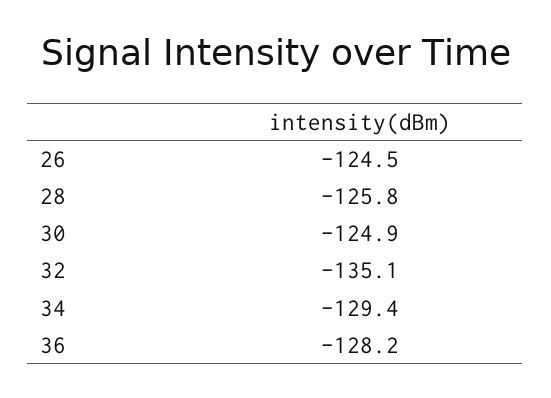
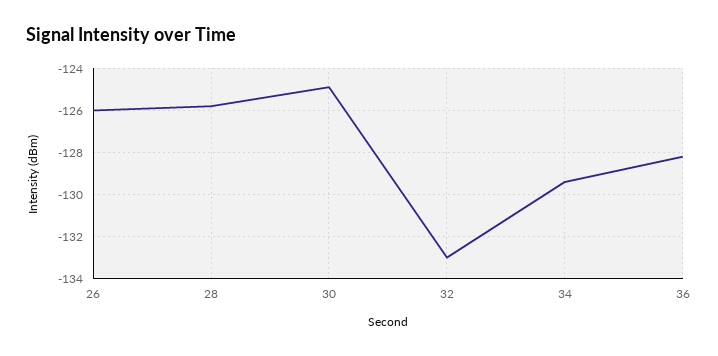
  {
-   "26": -124.5,
+   "26": -126,
    "28": -125.8,
    "30": -124.9,
-   "32": -135.1,
+   "32": -133,
    "34": -129.4,
    "36": -128.2
  }

